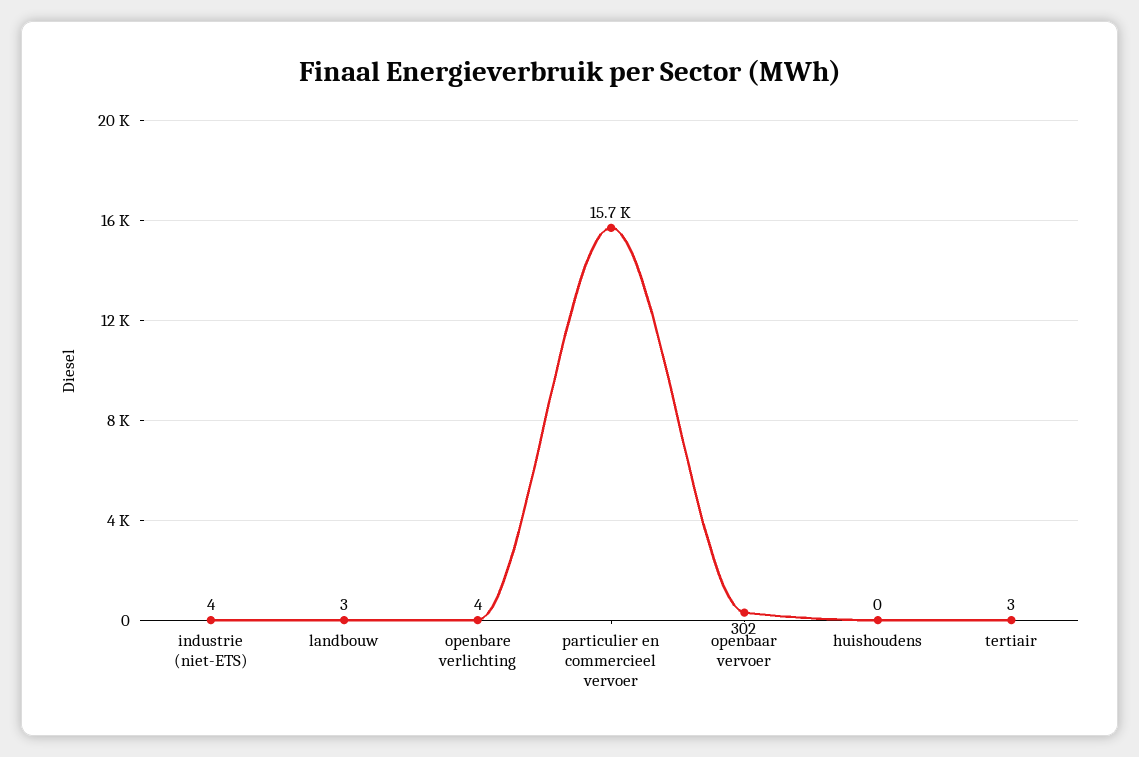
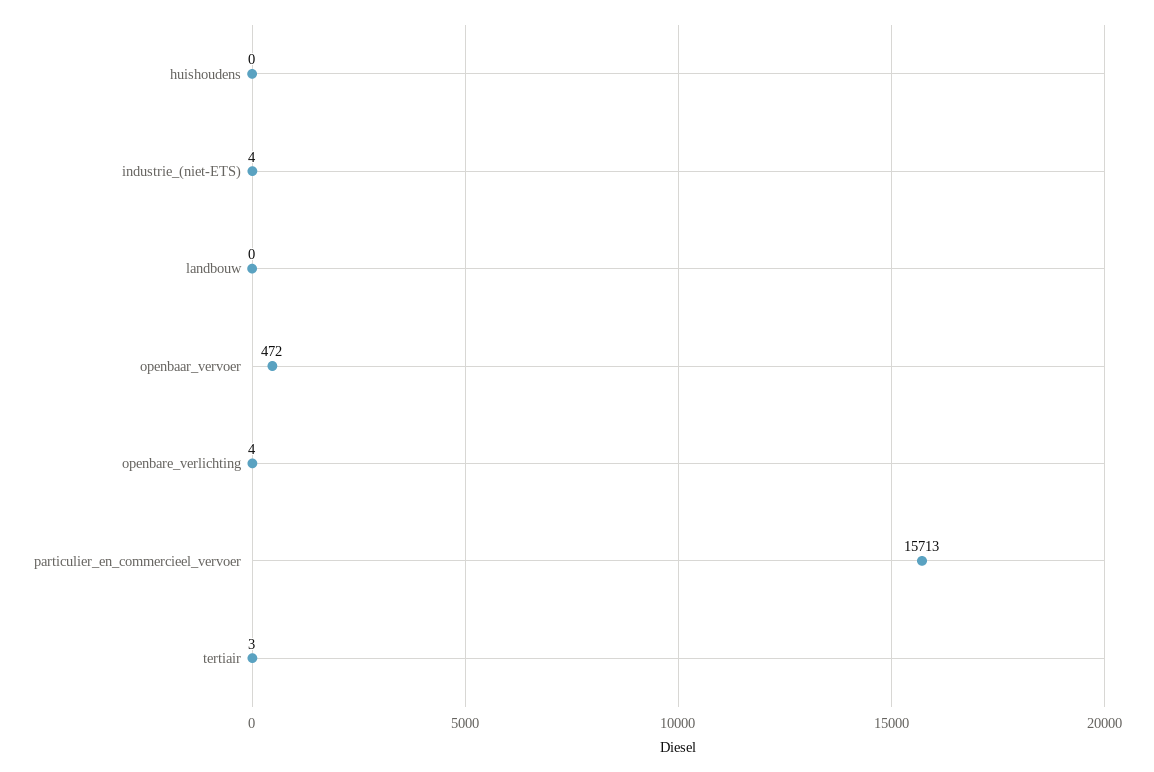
  {
    "industrie (niet-ETS)": 4,
-   "landbouw": 3,
+   "landbouw": 0,
    "openbare verlichting": 4,
    "particulier en commercieel vervoer": 15713,
-   "openbaar vervoer": 302,
+   "openbaar vervoer": 472,
    "huishoudens": 0,
    "tertiair": 3
  }

